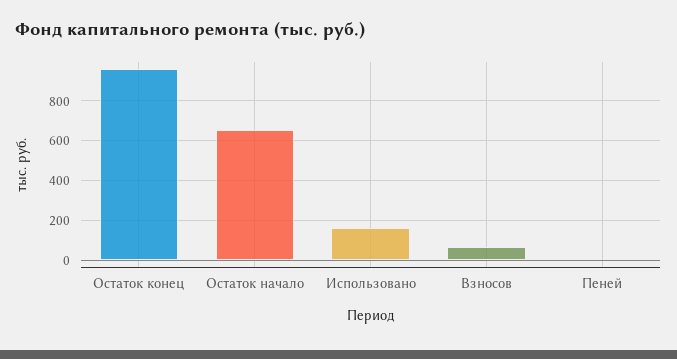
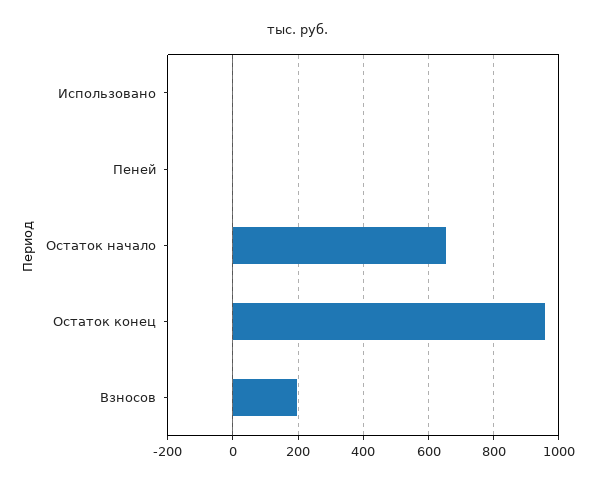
  {
    "Остаток конец": 960,
    "Остаток начало": 660,
-   "Использовано": 150,
+   "Использовано": 0,
-   "Взносов": 50,
+   "Взносов": 200,
    "Пеней": 0
  }

